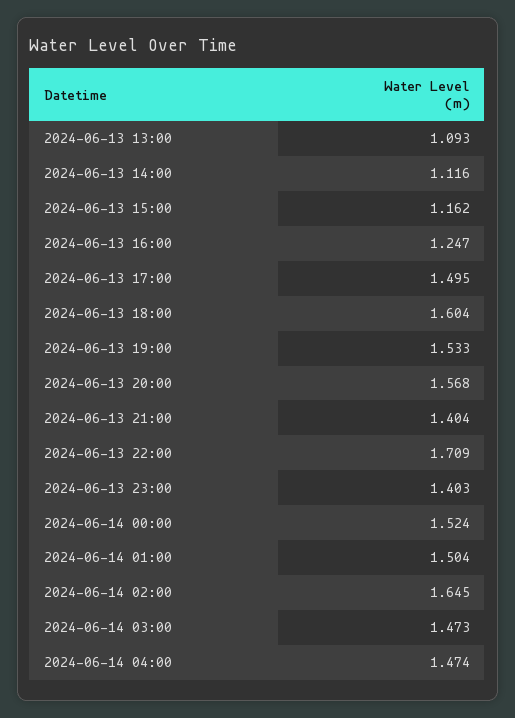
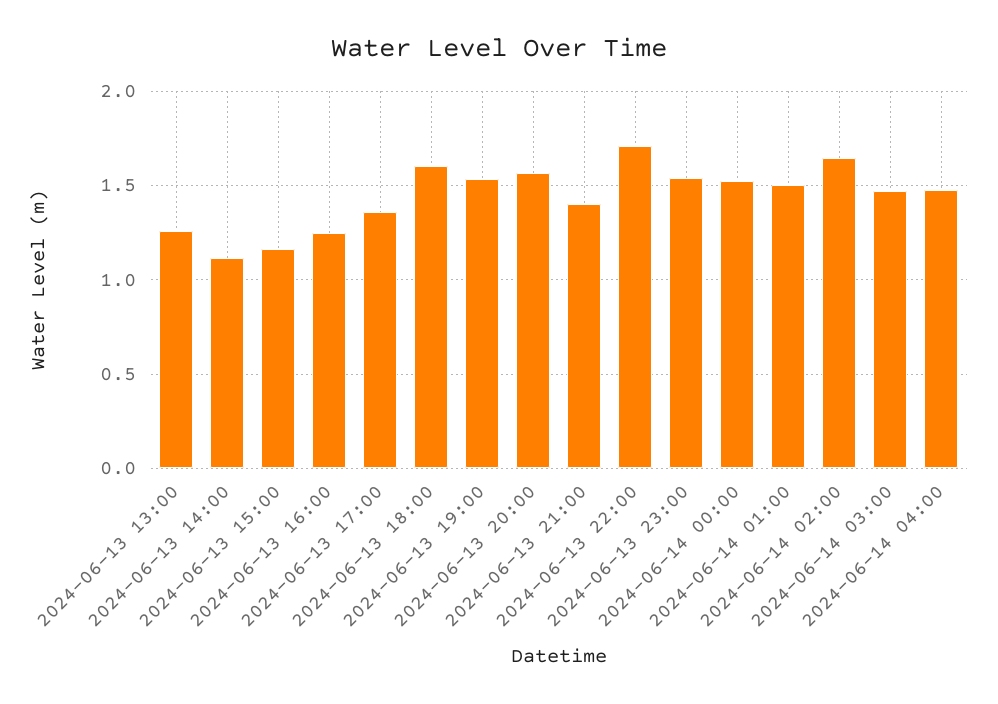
  {
-   "2024-06-13 13:00": 1.093,
+   "2024-06-13 13:00": 1.25,
    "2024-06-13 14:00": 1.116,
    "2024-06-13 15:00": 1.162,
    "2024-06-13 16:00": 1.247,
-   "2024-06-13 17:00": 1.495,
+   "2024-06-13 17:00": 1.35,
    "2024-06-13 18:00": 1.604,
    "2024-06-13 19:00": 1.533,
    "2024-06-13 20:00": 1.568,
    "2024-06-13 21:00": 1.404,
    "2024-06-13 22:00": 1.709,
-   "2024-06-13 23:00": 1.403,
+   "2024-06-13 23:00": 1.55,
    "2024-06-14 00:00": 1.524,
    "2024-06-14 01:00": 1.504,
    "2024-06-14 02:00": 1.645,
    "2024-06-14 03:00": 1.473,
    "2024-06-14 04:00": 1.474
  }

